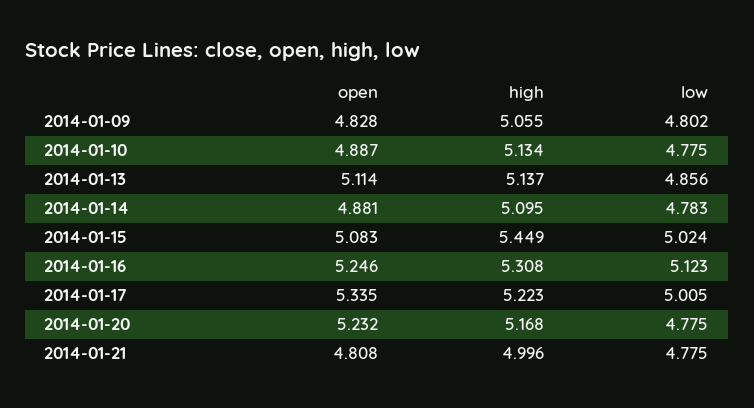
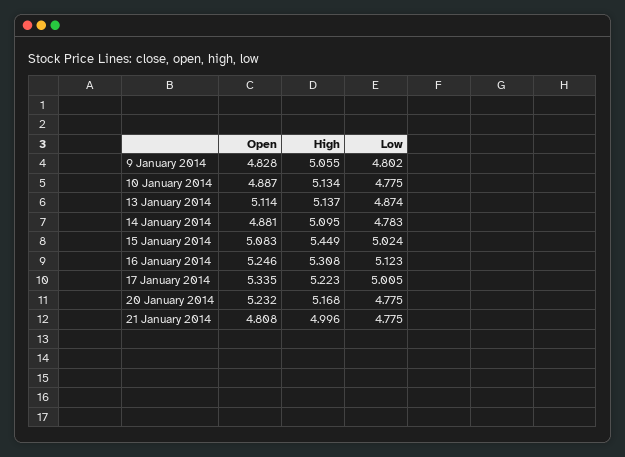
  {
    "open": {
      "2014-01-09": 4.828,
      "2014-01-10": 4.887,
      "2014-01-13": 5.114,
      "2014-01-14": 4.881,
      "2014-01-15": 5.083,
      "2014-01-16": 5.246,
      "2014-01-17": 5.335,
      "2014-01-20": 5.232,
      "2014-01-21": 4.808
    },
    "high": {
      "2014-01-09": 5.055,
      "2014-01-10": 5.134,
      "2014-01-13": 5.137,
      "2014-01-14": 5.095,
      "2014-01-15": 5.449,
      "2014-01-16": 5.308,
      "2014-01-17": 5.223,
      "2014-01-20": 5.168,
      "2014-01-21": 4.996
    },
    "low": {
      "2014-01-09": 4.802,
      "2014-01-10": 4.775,
-     "2014-01-13": 4.856,
+     "2014-01-13": 4.874,
      "2014-01-14": 4.783,
      "2014-01-15": 5.024,
      "2014-01-16": 5.123,
      "2014-01-17": 5.005,
      "2014-01-20": 4.775,
      "2014-01-21": 4.775
    }
  }

